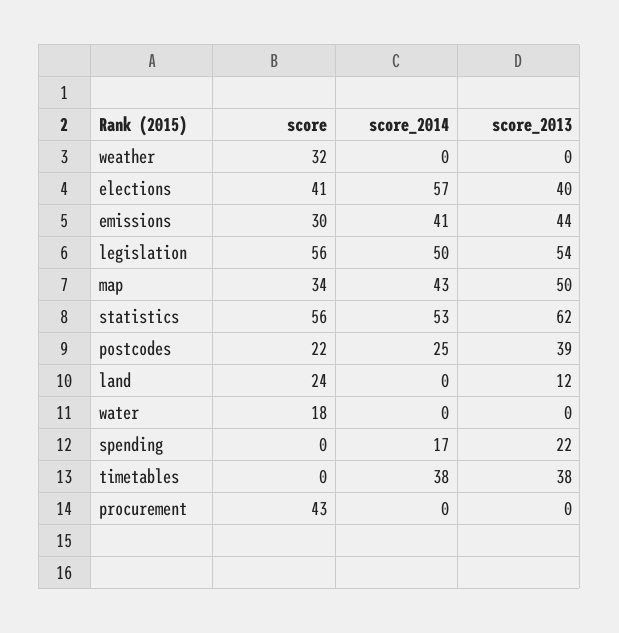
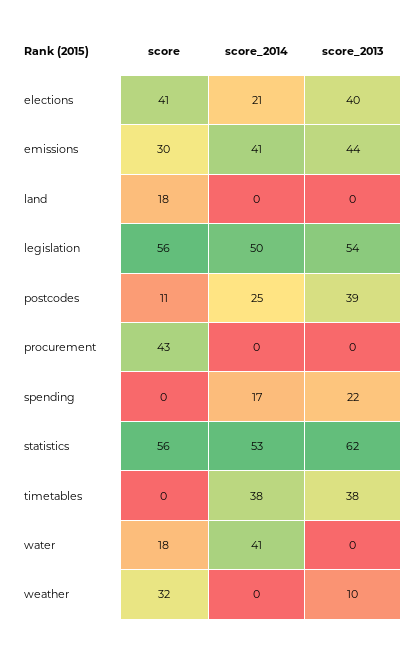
  {
    "score": {
      "weather": 32,
      "elections": 41,
      "emissions": 30,
      "legislation": 56,
-     "map": 34,
      "statistics": 56,
-     "postcodes": 22,
+     "postcodes": 11,
-     "land": 24,
+     "land": 18,
      "water": 18,
      "spending": 0,
      "timetables": 0,
      "procurement": 43
    },
    "score_2014": {
      "weather": 0,
-     "elections": 57,
+     "elections": 21,
      "emissions": 41,
      "legislation": 50,
-     "map": 43,
      "statistics": 53,
      "postcodes": 25,
      "land": 0,
-     "water": 0,
+     "water": 41,
      "spending": 17,
      "timetables": 38,
      "procurement": 0
    },
    "score_2013": {
-     "weather": 0,
+     "weather": 10,
      "elections": 40,
      "emissions": 44,
      "legislation": 54,
-     "map": 50,
      "statistics": 62,
      "postcodes": 39,
-     "land": 12,
+     "land": 0,
      "water": 0,
      "spending": 22,
      "timetables": 38,
      "procurement": 0
    }
  }

